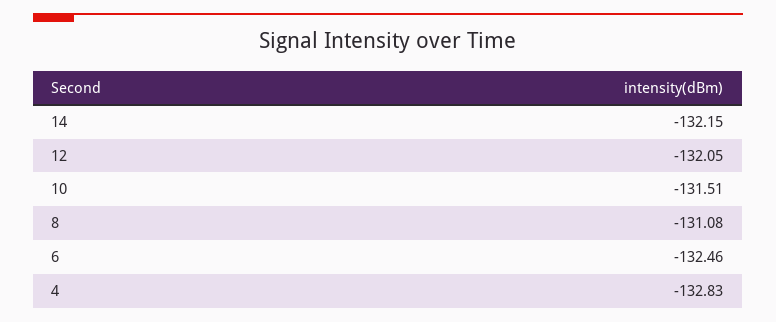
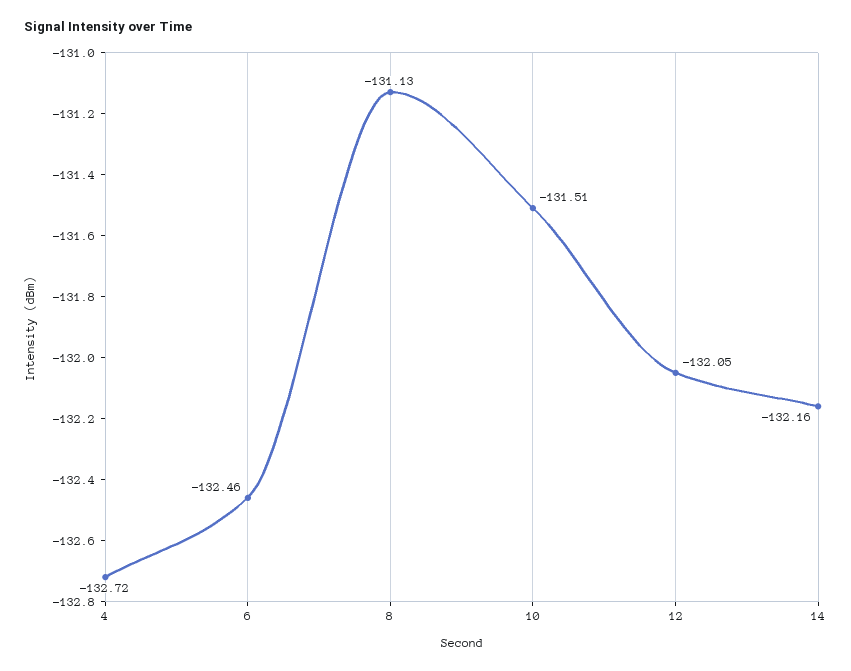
  {
-   "14": -132.15,
+   "14": -132.16,
    "12": -132.05,
    "10": -131.51,
-   "8": -131.08,
+   "8": -131.13,
    "6": -132.46,
-   "4": -132.83
+   "4": -132.72
  }

